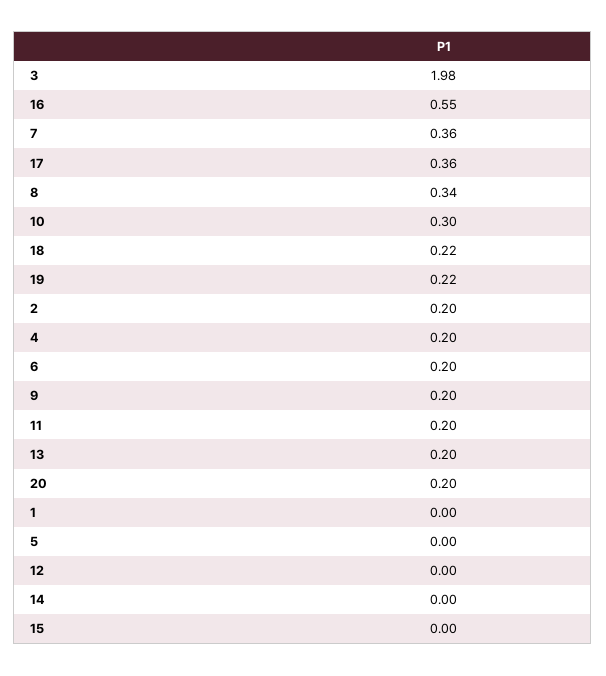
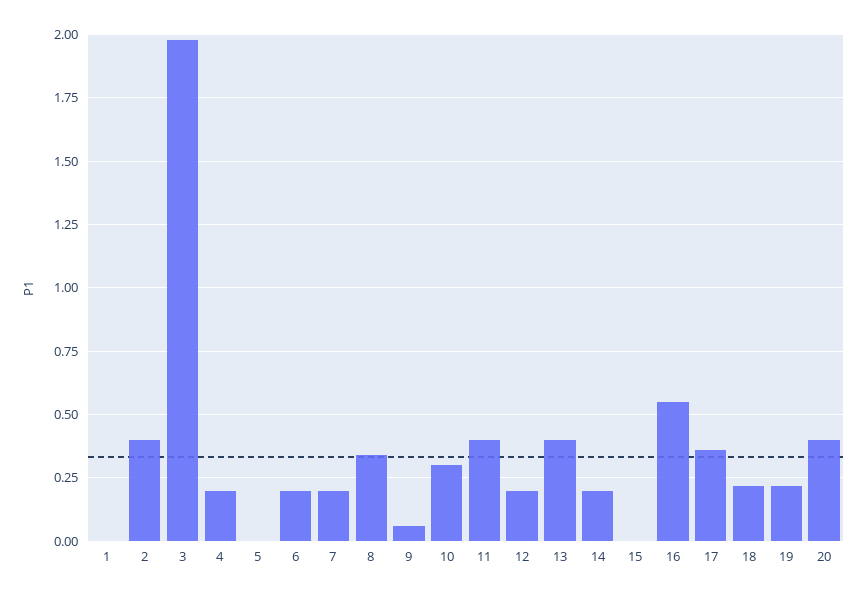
  {
    "3": 1.98,
    "16": 0.55,
-   "7": 0.36,
+   "7": 0.2,
    "17": 0.36,
    "8": 0.34,
    "10": 0.3,
    "18": 0.22,
    "19": 0.22,
-   "2": 0.2,
+   "2": 0.4,
    "4": 0.2,
    "6": 0.2,
-   "9": 0.2,
+   "9": 0.05,
-   "11": 0.2,
+   "11": 0.4,
-   "13": 0.2,
+   "13": 0.4,
-   "20": 0.2,
+   "20": 0.4,
    "1": 0,
    "5": 0,
-   "12": 0,
+   "12": 0.2,
-   "14": 0,
+   "14": 0.2,
    "15": 0
  }

